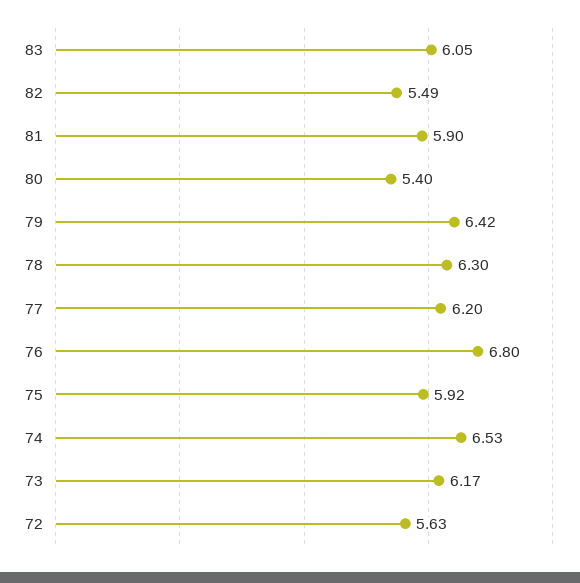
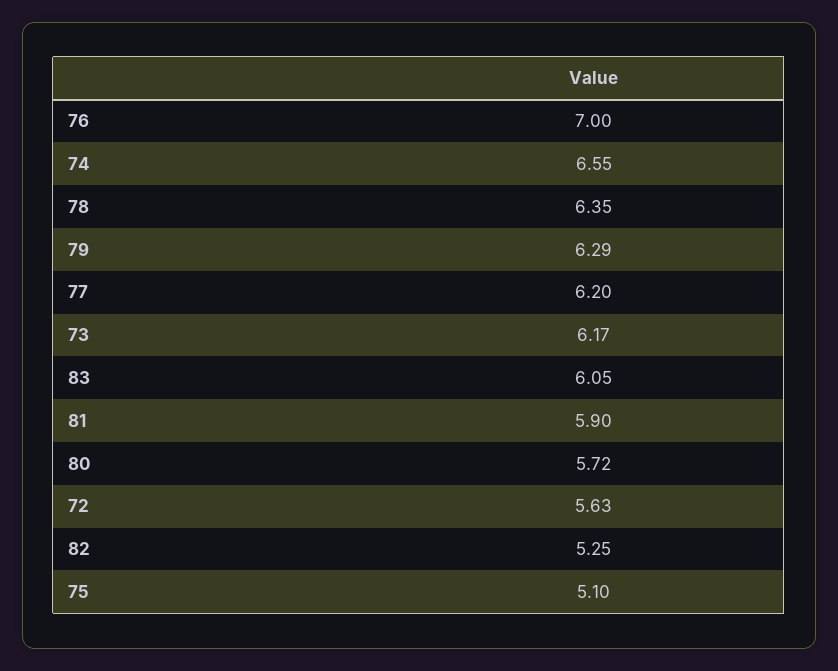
  {
    "83": 6.05,
-   "82": 5.49,
+   "82": 5.25,
    "81": 5.9,
-   "80": 5.4,
+   "80": 5.72,
-   "79": 6.42,
+   "79": 6.29,
-   "78": 6.3,
+   "78": 6.35,
    "77": 6.2,
-   "76": 6.8,
+   "76": 7,
-   "75": 5.92,
+   "75": 5.1,
-   "74": 6.53,
+   "74": 6.55,
    "73": 6.17,
    "72": 5.63
  }

